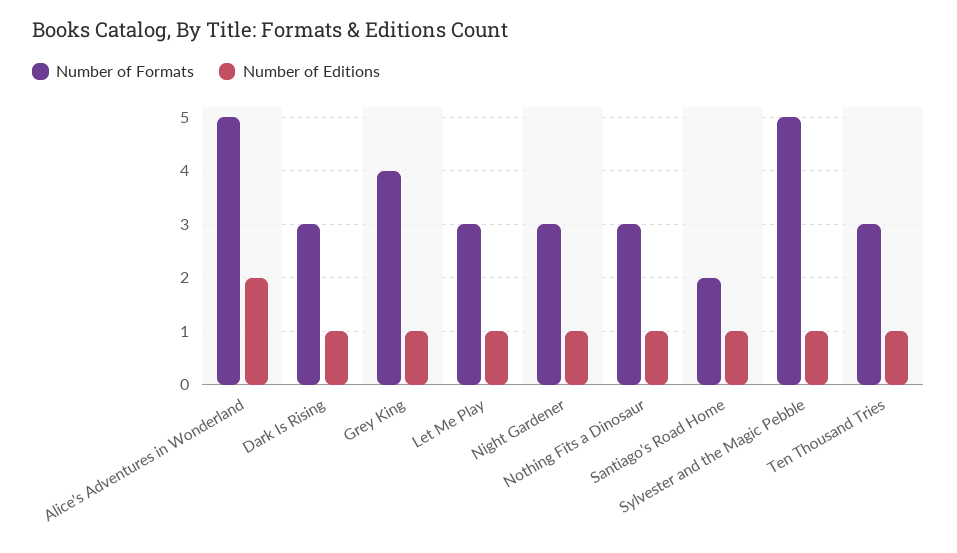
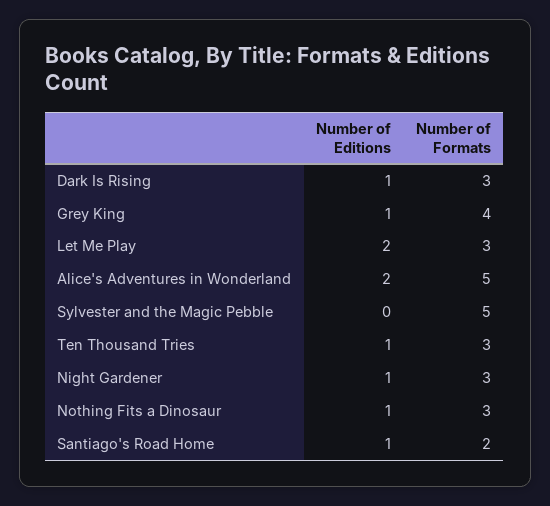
  {
    "Number of Formats": {
      "Alice's Adventures in Wonderland": 5,
      "Dark Is Rising": 3,
      "Grey King": 4,
      "Let Me Play": 3,
      "Night Gardener": 3,
      "Nothing Fits a Dinosaur": 3,
      "Santiago's Road Home": 2,
      "Sylvester and the Magic Pebble": 5,
      "Ten Thousand Tries": 3
    },
    "Number of Editions": {
      "Alice's Adventures in Wonderland": 2,
      "Dark Is Rising": 1,
      "Grey King": 1,
-     "Let Me Play": 1,
+     "Let Me Play": 2,
      "Night Gardener": 1,
      "Nothing Fits a Dinosaur": 1,
      "Santiago's Road Home": 1,
-     "Sylvester and the Magic Pebble": 1,
+     "Sylvester and the Magic Pebble": 0,
      "Ten Thousand Tries": 1
    }
  }

